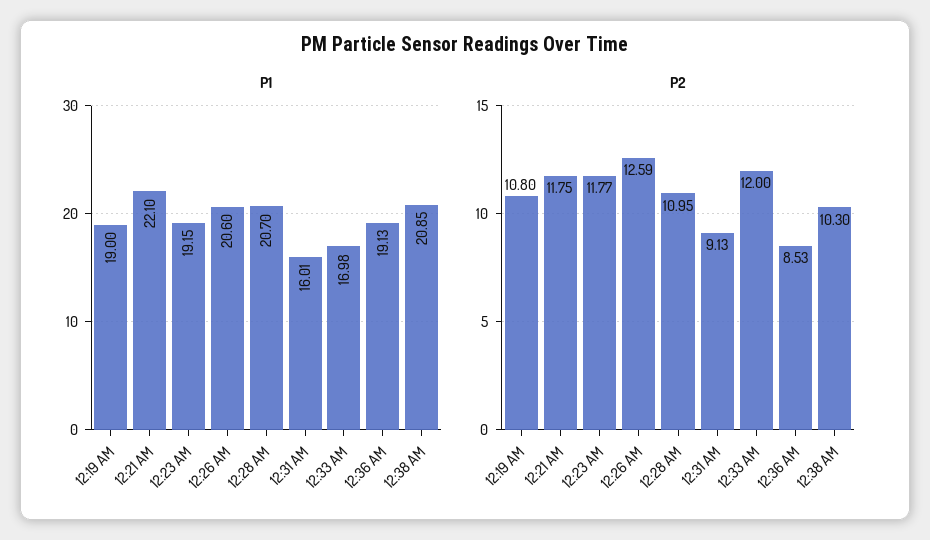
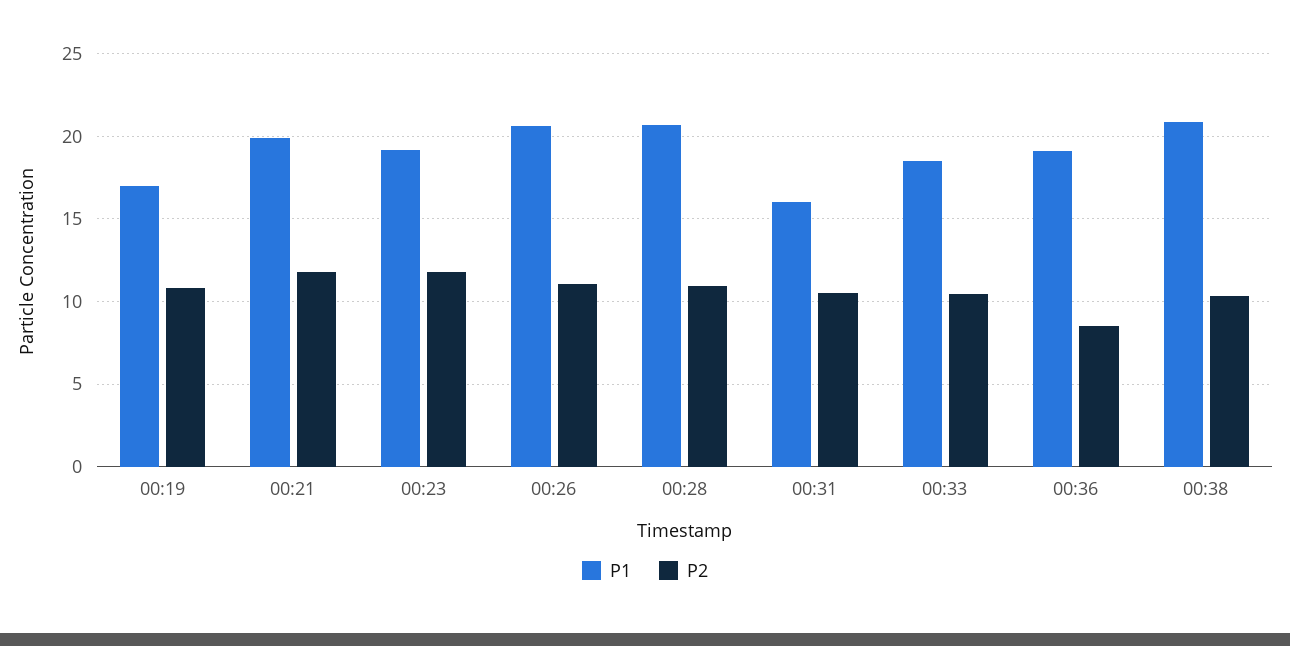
  {
    "P1": {
-     "12:19 AM": 19,
+     "12:19 AM": 17,
-     "12:21 AM": 22.1,
+     "12:21 AM": 20,
      "12:23 AM": 19.15,
      "12:26 AM": 20.6,
      "12:28 AM": 20.7,
      "12:31 AM": 16.01,
-     "12:33 AM": 16.98,
+     "12:33 AM": 18.5,
      "12:36 AM": 19.13,
      "12:38 AM": 20.85
    },
    "P2": {
      "12:19 AM": 10.8,
      "12:21 AM": 11.75,
      "12:23 AM": 11.77,
-     "12:26 AM": 12.59,
+     "12:26 AM": 11,
      "12:28 AM": 10.95,
-     "12:31 AM": 9.13,
+     "12:31 AM": 10.5,
-     "12:33 AM": 12,
+     "12:33 AM": 10.5,
      "12:36 AM": 8.53,
      "12:38 AM": 10.3
    }
  }

